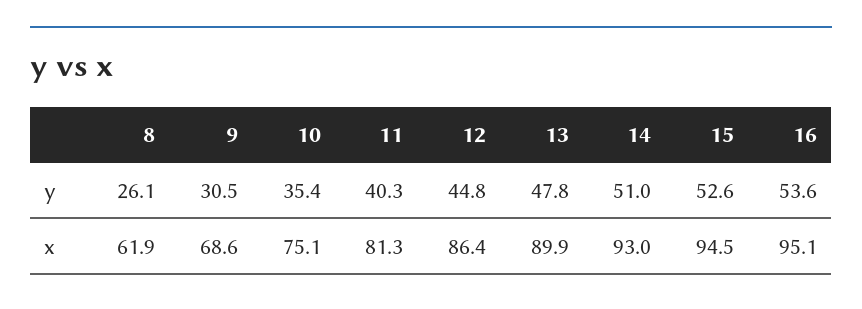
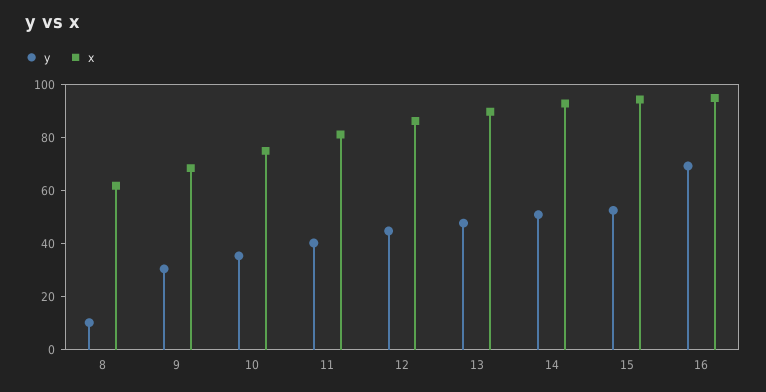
  {
    "y": {
-     "8": 26.1,
+     "8": 10,
      "9": 30.5,
      "10": 35.4,
      "11": 40.3,
      "12": 44.8,
      "13": 47.8,
      "14": 51,
      "15": 52.6,
-     "16": 53.6
+     "16": 70
    },
    "x": {
      "8": 61.9,
      "9": 68.6,
      "10": 75.1,
      "11": 81.3,
      "12": 86.4,
      "13": 89.9,
      "14": 93,
      "15": 94.5,
      "16": 95.1
    }
  }

